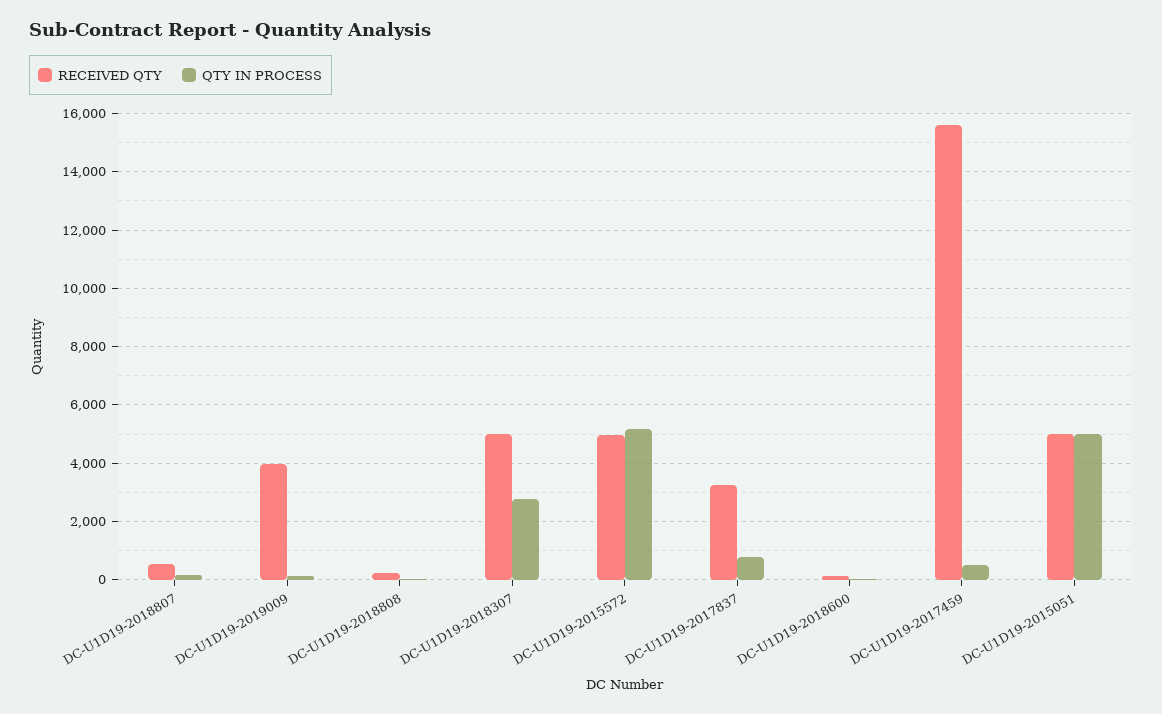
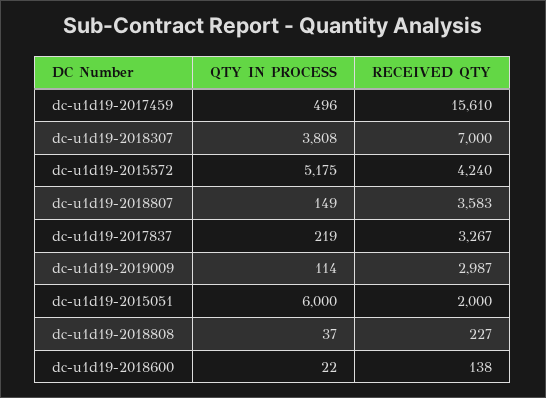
  {
    "RECEIVED QTY": {
-     "DC-U1D19-2018807": 500,
+     "DC-U1D19-2018807": 3583,
-     "DC-U1D19-2019009": 4000,
+     "DC-U1D19-2019009": 2987,
      "DC-U1D19-2018808": 227,
-     "DC-U1D19-2018307": 5000,
+     "DC-U1D19-2018307": 7000,
-     "DC-U1D19-2015572": 5000,
+     "DC-U1D19-2015572": 4240,
      "DC-U1D19-2017837": 3267,
      "DC-U1D19-2018600": 138,
      "DC-U1D19-2017459": 15610,
-     "DC-U1D19-2015051": 5000
+     "DC-U1D19-2015051": 2000
    },
    "QTY IN PROCESS": {
      "DC-U1D19-2018807": 149,
      "DC-U1D19-2019009": 114,
      "DC-U1D19-2018808": 37,
-     "DC-U1D19-2018307": 2750,
+     "DC-U1D19-2018307": 3808,
      "DC-U1D19-2015572": 5175,
-     "DC-U1D19-2017837": 750,
+     "DC-U1D19-2017837": 219,
      "DC-U1D19-2018600": 22,
      "DC-U1D19-2017459": 496,
-     "DC-U1D19-2015051": 5000
+     "DC-U1D19-2015051": 6000
    }
  }

